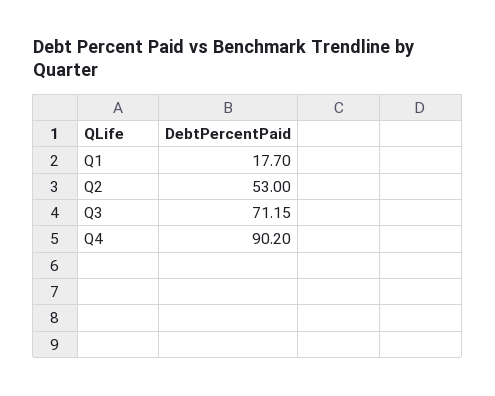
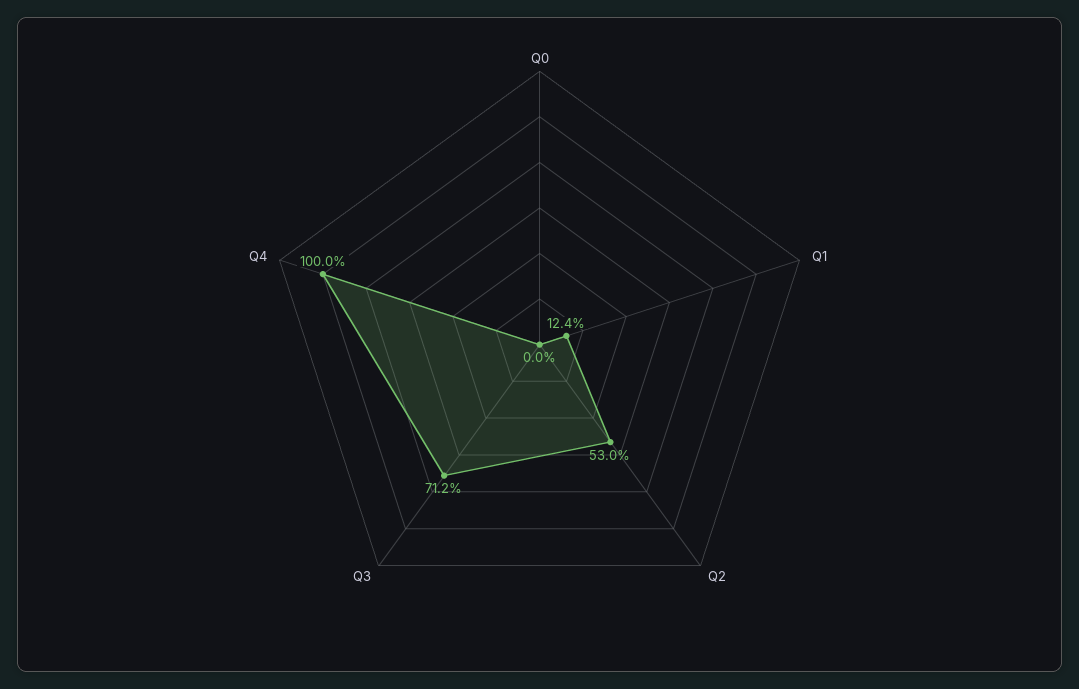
  {
-   "Q1": 17.7,
+   "Q1": 12.4,
    "Q2": 53,
    "Q3": 71.15,
-   "Q4": 90.2
+   "Q4": 100,
+   "Q0": 0
  }

